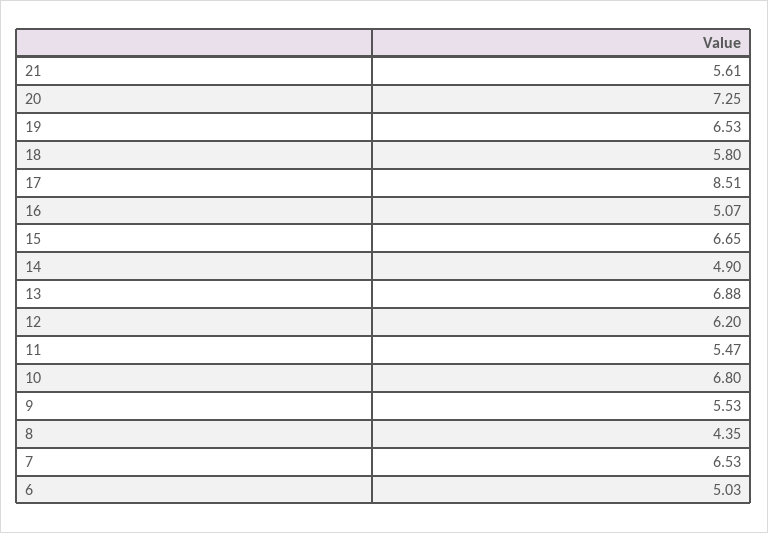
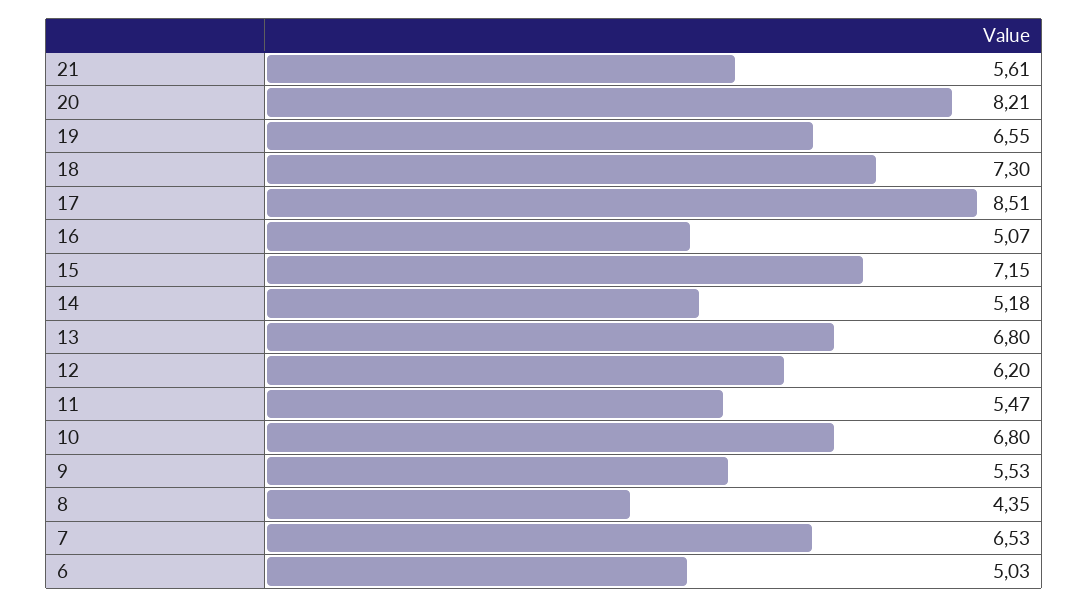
  {
    "21": 5.61,
-   "20": 7.25,
+   "20": 8.21,
-   "19": 6.53,
+   "19": 6.55,
-   "18": 5.8,
+   "18": 7.3,
    "17": 8.51,
    "16": 5.07,
-   "15": 6.65,
+   "15": 7.15,
-   "14": 4.9,
+   "14": 5.18,
-   "13": 6.88,
+   "13": 6.8,
    "12": 6.2,
    "11": 5.47,
    "10": 6.8,
    "9": 5.53,
    "8": 4.35,
    "7": 6.53,
    "6": 5.03
  }

